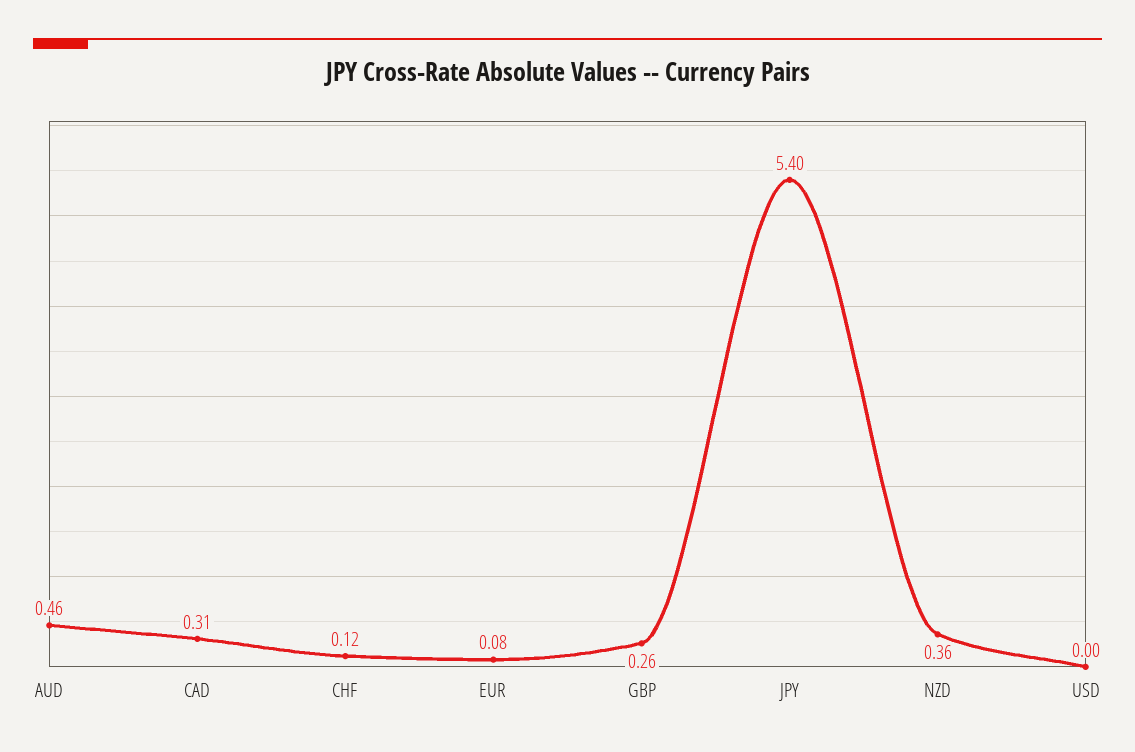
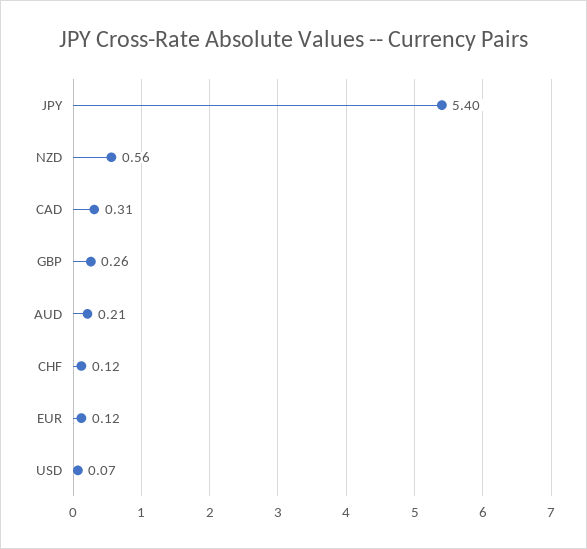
  {
-   "AUD": 0.46,
+   "AUD": 0.21,
    "CAD": 0.31,
    "CHF": 0.12,
-   "EUR": 0.08,
+   "EUR": 0.12,
    "GBP": 0.26,
    "JPY": 5.4,
-   "NZD": 0.36,
+   "NZD": 0.56,
-   "USD": 0
+   "USD": 0.07
  }

